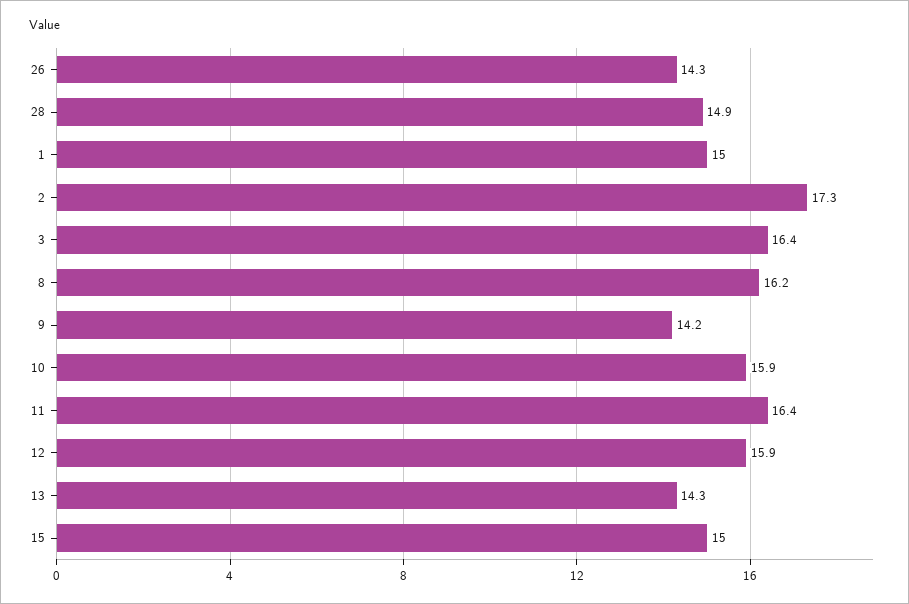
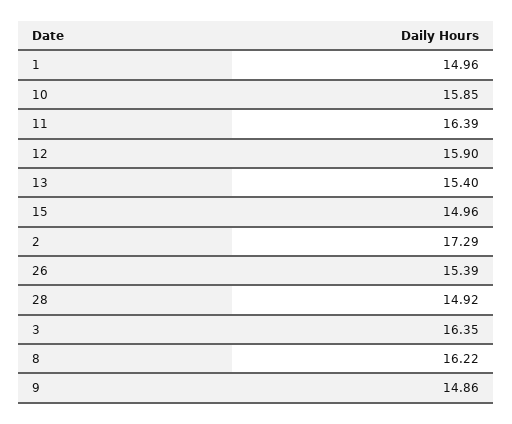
  {
-   "26": 14.3,
+   "26": 15.39,
    "28": 14.92,
    "1": 14.96,
    "2": 17.29,
    "3": 16.35,
    "8": 16.22,
-   "9": 14.2,
+   "9": 14.86,
    "10": 15.85,
    "11": 16.39,
    "12": 15.9,
-   "13": 14.3,
+   "13": 15.4,
    "15": 14.96
  }

